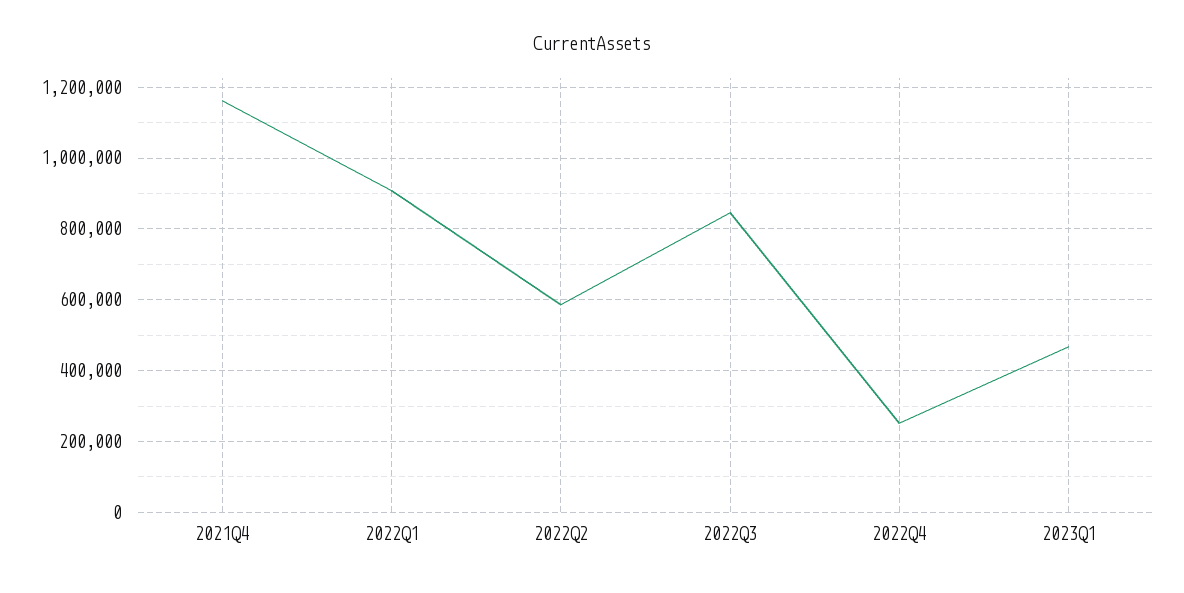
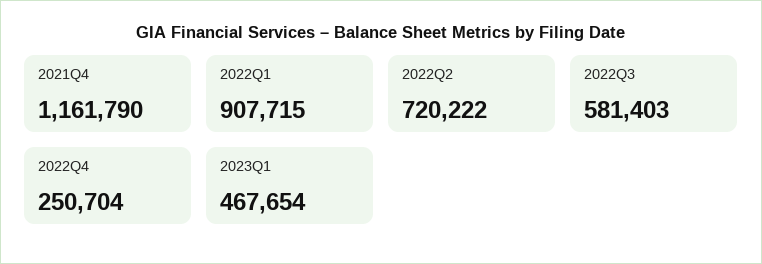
  {
    "2021Q4": 1161790,
    "2022Q1": 907715,
-   "2022Q2": 580000,
+   "2022Q2": 720222,
-   "2022Q3": 840000,
+   "2022Q3": 581403,
    "2022Q4": 250704,
    "2023Q1": 467654
  }

